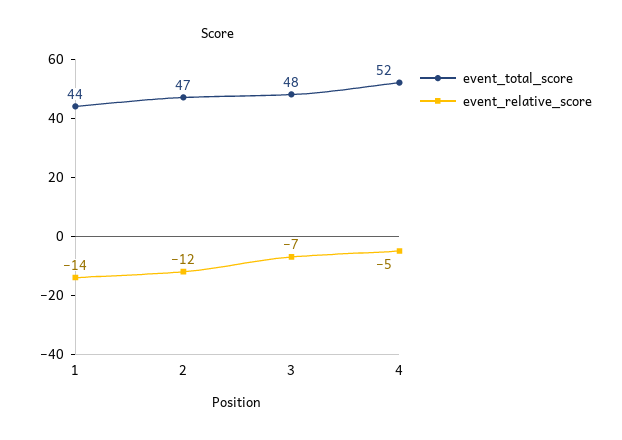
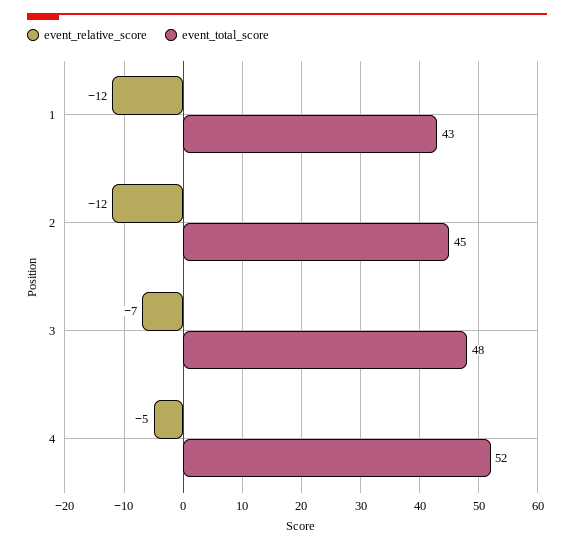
  {
    "event_total_score": {
-     "1": 44,
+     "1": 43,
-     "2": 47,
+     "2": 45,
      "3": 48,
      "4": 52
    },
    "event_relative_score": {
-     "1": -14,
+     "1": -12,
      "2": -12,
      "3": -7,
      "4": -5
    }
  }

